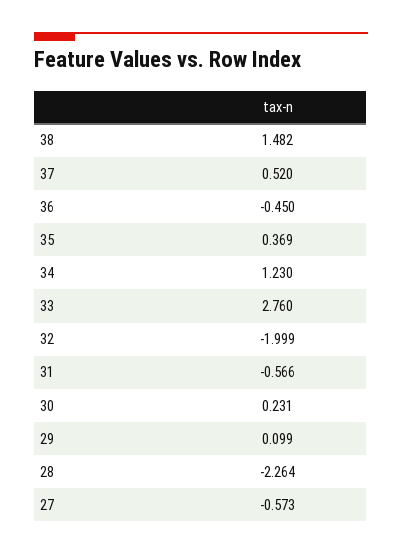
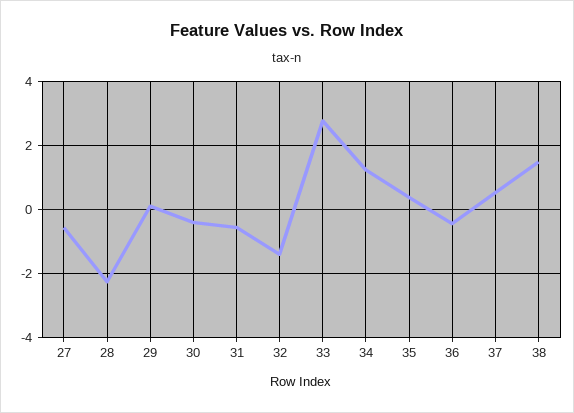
  {
    "38": 1.482,
    "37": 0.52,
    "36": -0.45,
    "35": 0.369,
    "34": 1.23,
    "33": 2.76,
-   "32": -1.999,
+   "32": -1.4,
    "31": -0.566,
-   "30": 0.231,
+   "30": -0.4,
    "29": 0.099,
    "28": -2.264,
    "27": -0.573
  }

